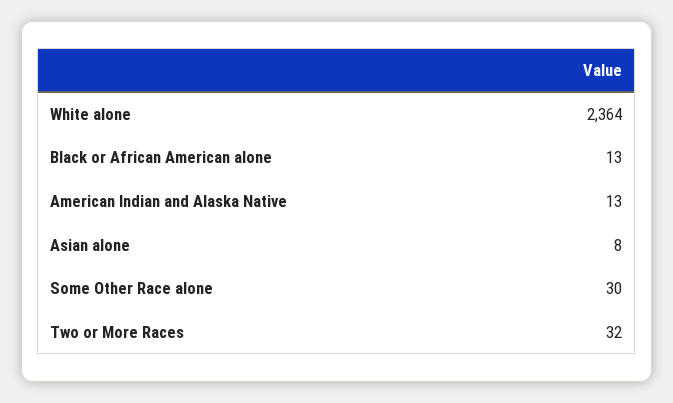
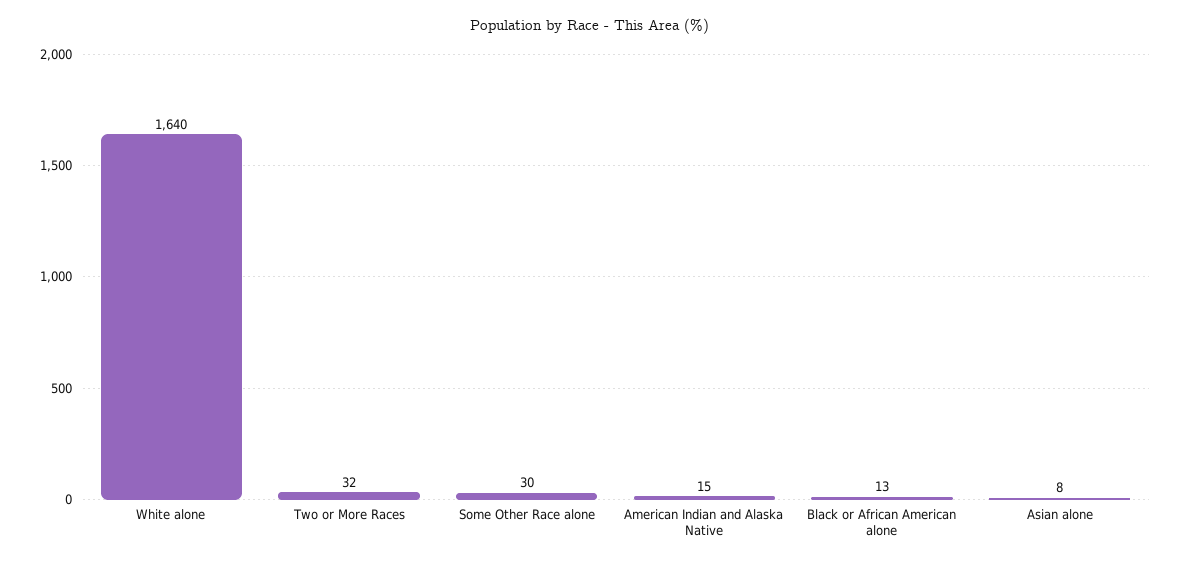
  {
-   "White alone": 2364,
+   "White alone": 1640,
    "Black or African American alone": 13,
-   "American Indian and Alaska Native": 13,
+   "American Indian and Alaska Native": 15,
    "Asian alone": 8,
    "Some Other Race alone": 30,
    "Two or More Races": 32
  }

